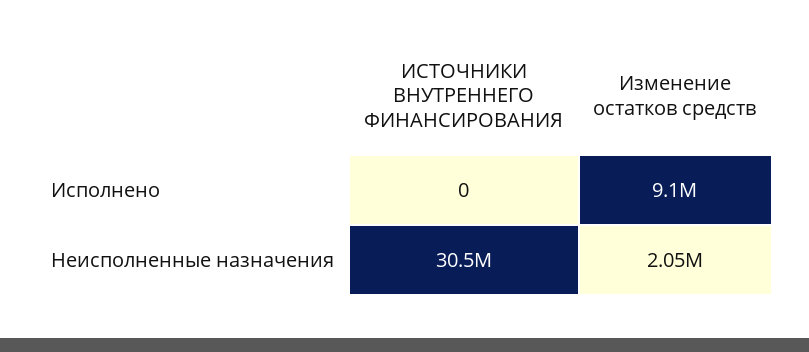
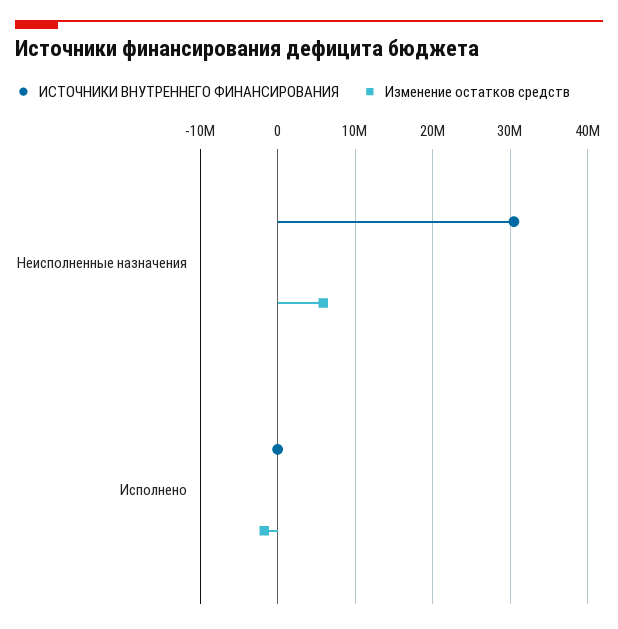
  {
    "ИСТОЧНИКИ ВНУТРЕННЕГО ФИНАНСИРОВАНИЯ": {
      "Исполнено": 0,
      "Неисполненные назначения": 30500000
    },
    "Изменение остатков средств": {
-     "Исполнено": 9100000,
+     "Исполнено": -2000000,
-     "Неисполненные назначения": 2050000
+     "Неисполненные назначения": 6000000
    }
  }

